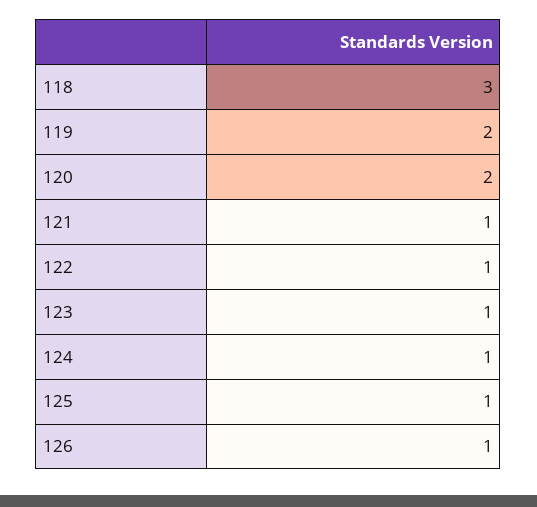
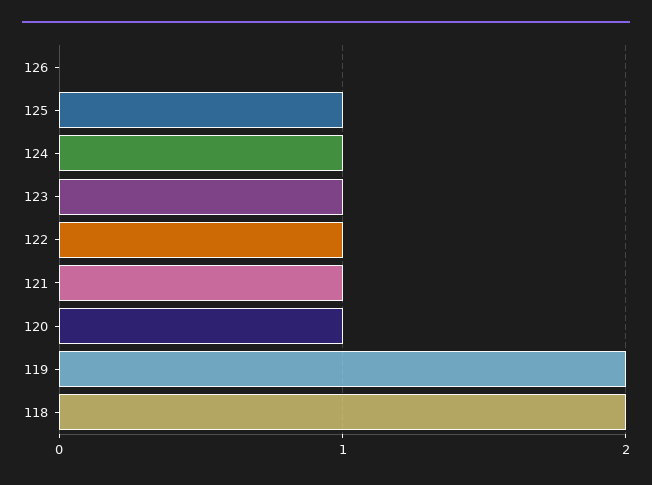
  {
-   "118": 3,
+   "118": 2,
    "119": 2,
-   "120": 2,
+   "120": 1,
    "121": 1,
    "122": 1,
    "123": 1,
    "124": 1,
    "125": 1,
-   "126": 1
+   "126": 0
  }

